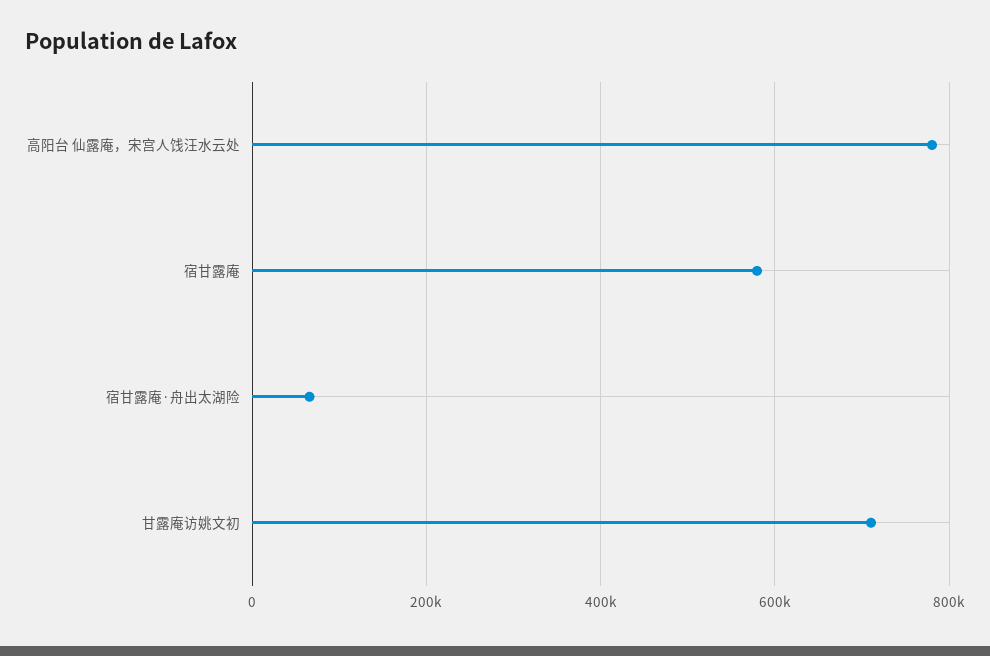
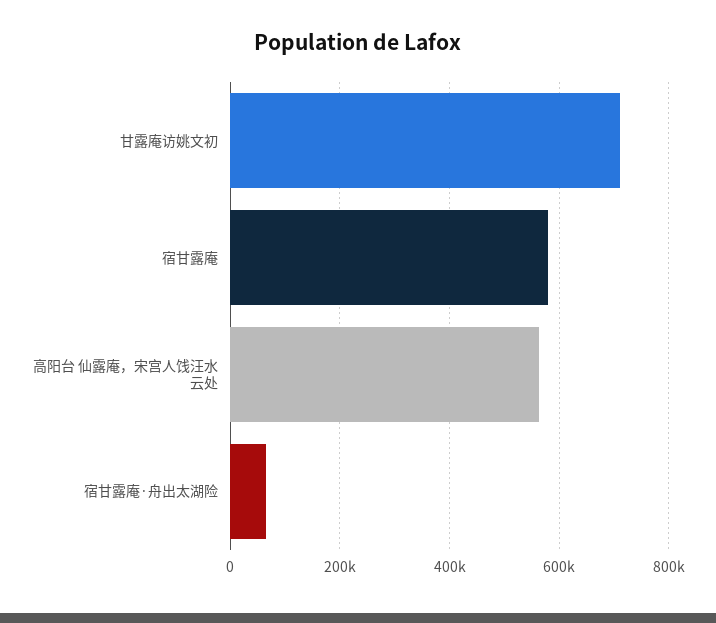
  {
-   "高阳台 仙露庵，宋宫人饯汪水云处": 780000,
+   "高阳台 仙露庵，宋宫人饯汪水云处": 560000,
    "宿甘露庵": 580000,
    "宿甘露庵·舟出太湖险": 60000,
    "甘露庵访姚文初": 720000
  }

